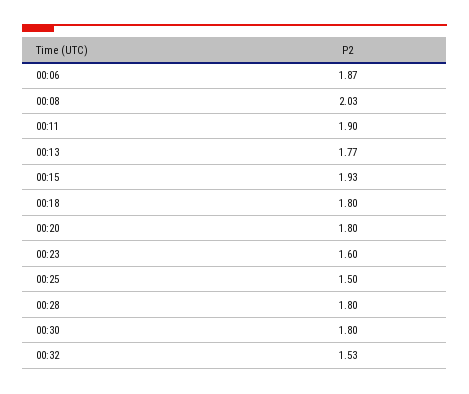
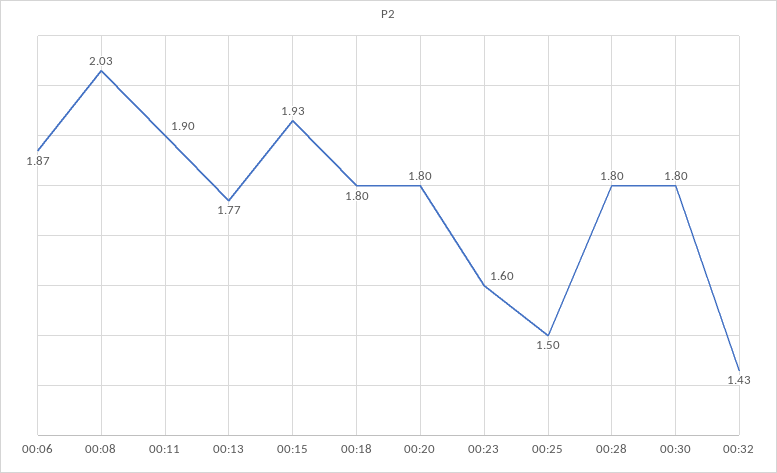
  {
    "00:06": 1.87,
    "00:08": 2.03,
    "00:11": 1.9,
    "00:13": 1.77,
    "00:15": 1.93,
    "00:18": 1.8,
    "00:20": 1.8,
    "00:23": 1.6,
    "00:25": 1.5,
    "00:28": 1.8,
    "00:30": 1.8,
-   "00:32": 1.53
+   "00:32": 1.43
  }

